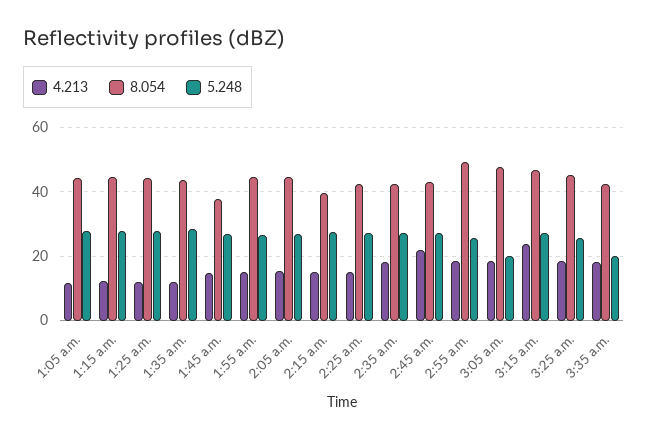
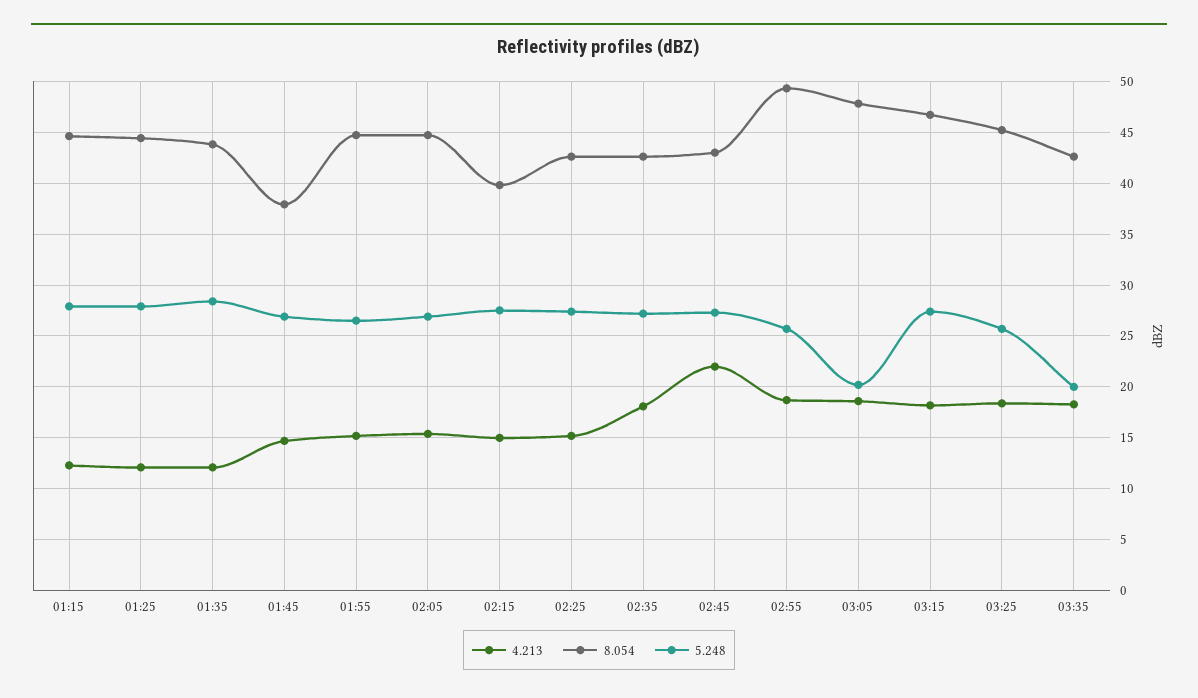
  {
    "4.213": {
-     "1:05 a.m.": 12,
      "1:15 a.m.": 12,
      "1:25 a.m.": 12,
      "1:35 a.m.": 12,
      "1:45 a.m.": 15,
      "1:55 a.m.": 15,
      "2:05 a.m.": 15,
      "2:15 a.m.": 15,
      "2:25 a.m.": 15,
      "2:35 a.m.": 18,
      "2:45 a.m.": 22,
      "2:55 a.m.": 19,
      "3:05 a.m.": 19,
-     "3:15 a.m.": 24,
+     "3:15 a.m.": 18,
      "3:25 a.m.": 18,
      "3:35 a.m.": 18
    },
    "8.054": {
-     "1:05 a.m.": 44,
      "1:15 a.m.": 45,
      "1:25 a.m.": 44,
      "1:35 a.m.": 44,
      "1:45 a.m.": 38,
      "1:55 a.m.": 45,
      "2:05 a.m.": 45,
      "2:15 a.m.": 40,
      "2:25 a.m.": 43,
      "2:35 a.m.": 43,
      "2:45 a.m.": 43,
      "2:55 a.m.": 49,
      "3:05 a.m.": 48,
      "3:15 a.m.": 47,
      "3:25 a.m.": 45,
      "3:35 a.m.": 43
    },
    "5.248": {
-     "1:05 a.m.": 28,
      "1:15 a.m.": 28,
      "1:25 a.m.": 28,
      "1:35 a.m.": 28,
      "1:45 a.m.": 27,
      "1:55 a.m.": 27,
      "2:05 a.m.": 27,
      "2:15 a.m.": 28,
      "2:25 a.m.": 27,
      "2:35 a.m.": 27,
      "2:45 a.m.": 27,
      "2:55 a.m.": 26,
      "3:05 a.m.": 20,
      "3:15 a.m.": 27,
      "3:25 a.m.": 26,
      "3:35 a.m.": 20
    }
  }

